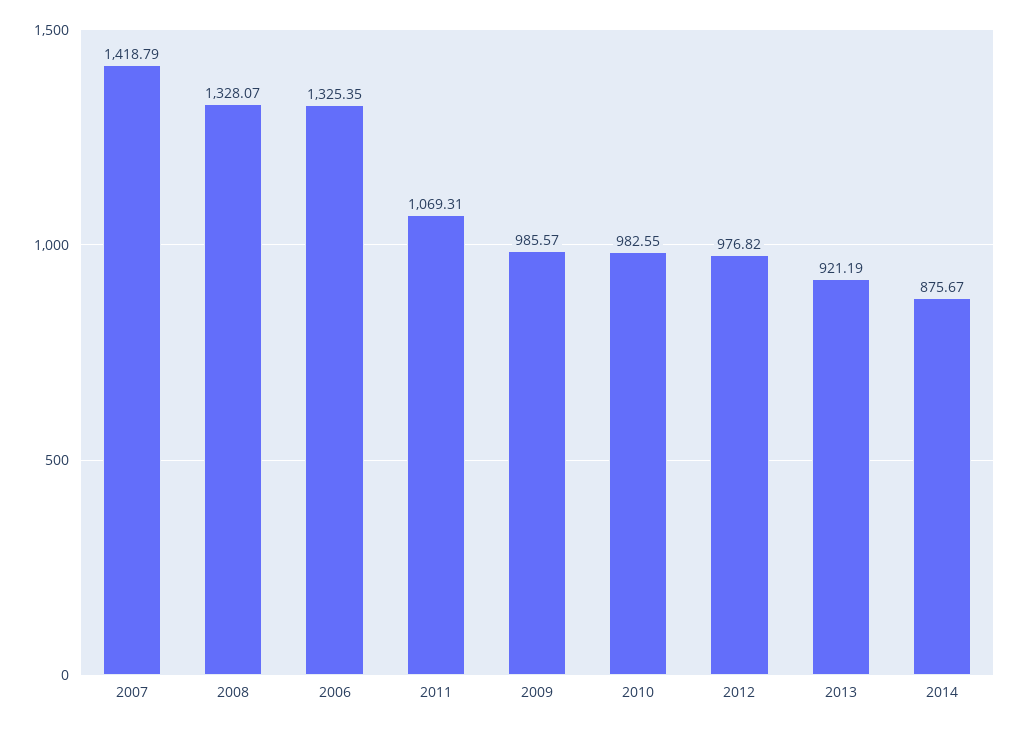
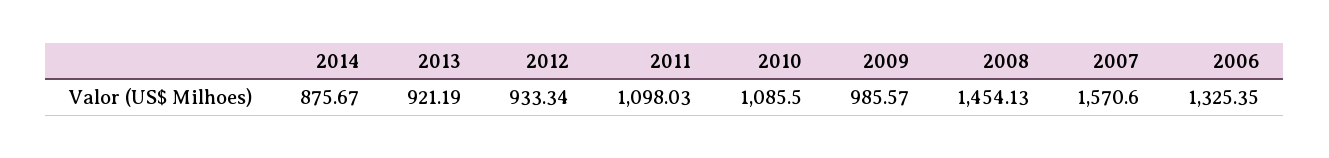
  {
-   "2007": 1418.79,
+   "2007": 1570.6,
-   "2008": 1328.07,
+   "2008": 1454.13,
    "2006": 1325.35,
-   "2011": 1069.31,
+   "2011": 1098.03,
    "2009": 985.57,
-   "2010": 982.55,
+   "2010": 1085.5,
-   "2012": 976.82,
+   "2012": 933.34,
    "2013": 921.19,
    "2014": 875.67
  }

